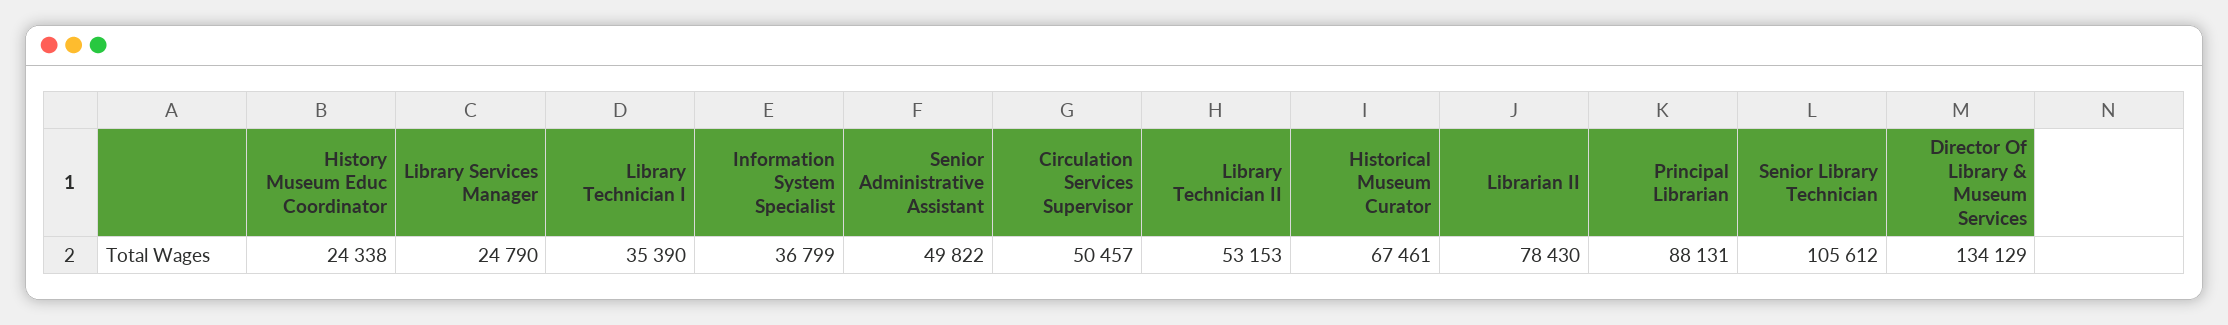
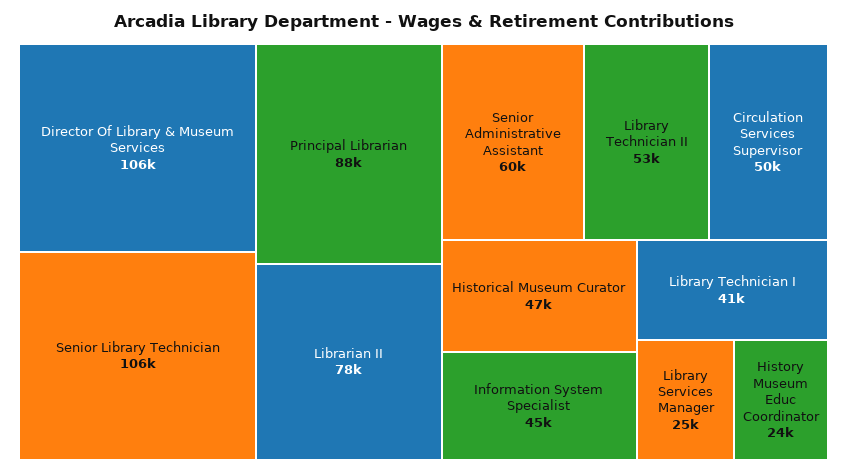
  {
    "History Museum Educ Coordinator": 24338,
    "Library Services Manager": 24790,
-   "Library Technician I": 35390,
+   "Library Technician I": 41000,
-   "Information System Specialist": 36799,
+   "Information System Specialist": 45000,
-   "Senior Administrative Assistant": 49822,
+   "Senior Administrative Assistant": 60000,
    "Circulation Services Supervisor": 50457,
    "Library Technician II": 53153,
-   "Historical Museum Curator": 67461,
+   "Historical Museum Curator": 47000,
    "Librarian II": 78430,
    "Principal Librarian": 88131,
    "Senior Library Technician": 105612,
-   "Director Of Library & Museum Services": 134129
+   "Director Of Library & Museum Services": 106000
  }

